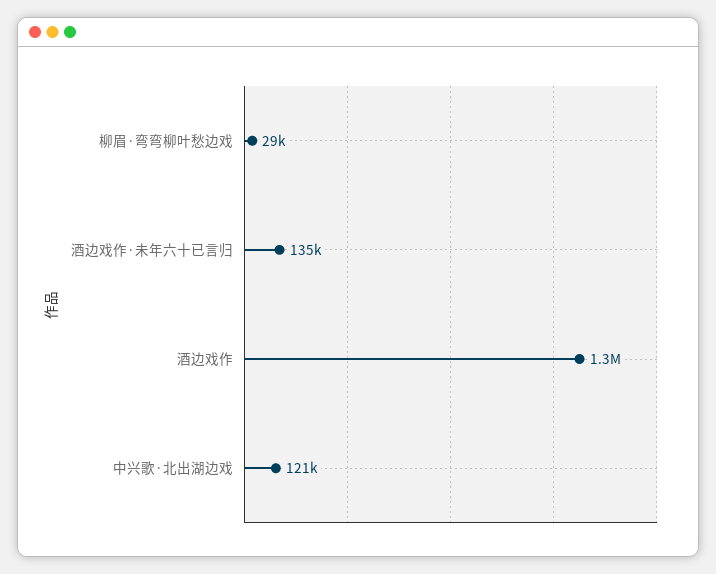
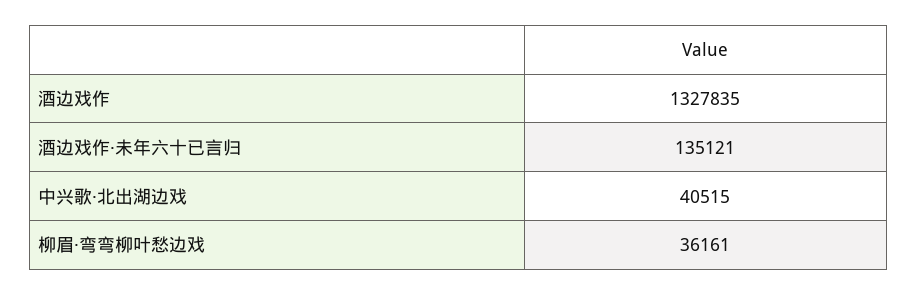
  {
-   "柳眉·弯弯柳叶愁边戏": 29000,
+   "柳眉·弯弯柳叶愁边戏": 36161,
    "酒边戏作·未年六十已言归": 135121,
    "酒边戏作": 1327835,
-   "中兴歌·北出湖边戏": 121000
+   "中兴歌·北出湖边戏": 40515
  }

